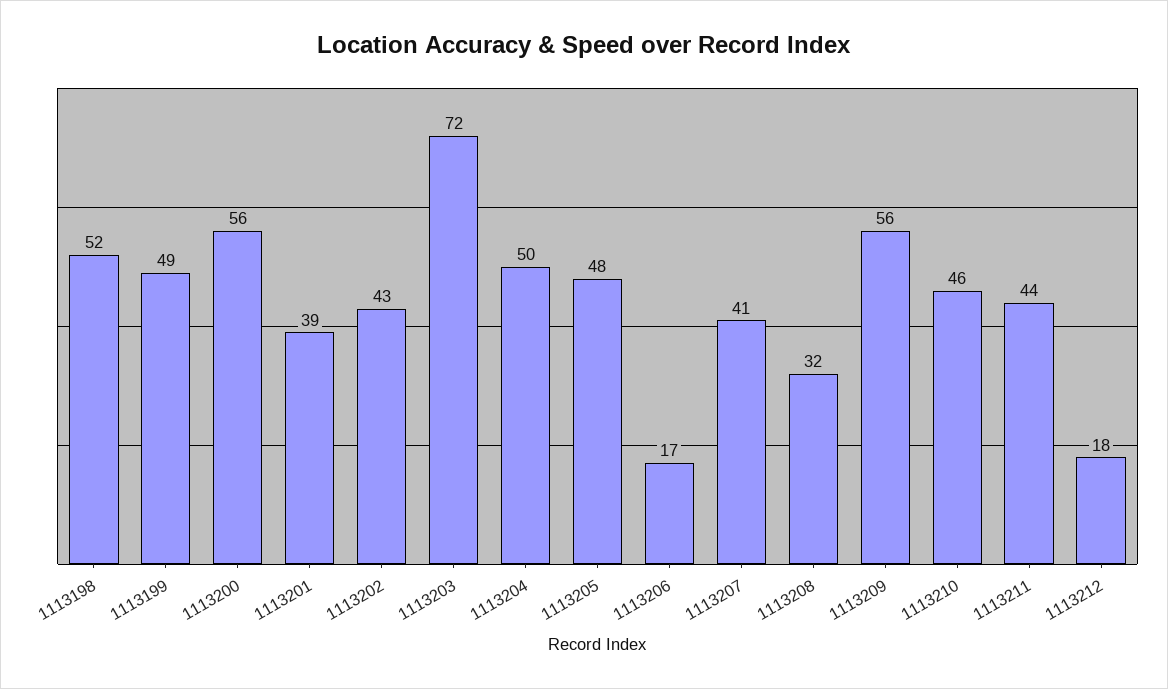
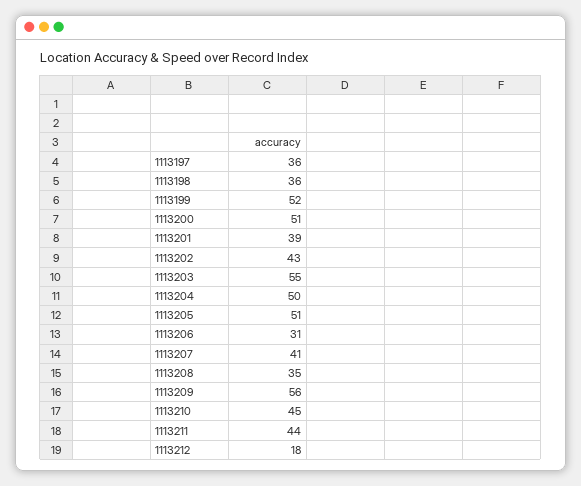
  {
-   "1113198": 52,
+   "1113198": 36,
-   "1113199": 49,
+   "1113199": 52,
-   "1113200": 56,
+   "1113200": 51,
    "1113201": 39,
    "1113202": 43,
-   "1113203": 72,
+   "1113203": 55,
    "1113204": 50,
-   "1113205": 48,
+   "1113205": 51,
-   "1113206": 17,
+   "1113206": 31,
    "1113207": 41,
-   "1113208": 32,
+   "1113208": 35,
    "1113209": 56,
-   "1113210": 46,
+   "1113210": 45,
    "1113211": 44,
-   "1113212": 18
+   "1113212": 18,
+   "1113197": 36
  }

